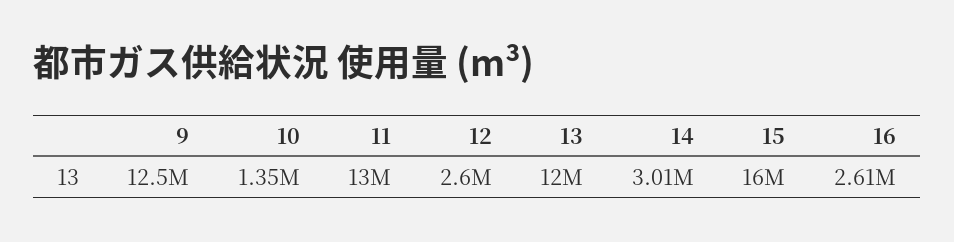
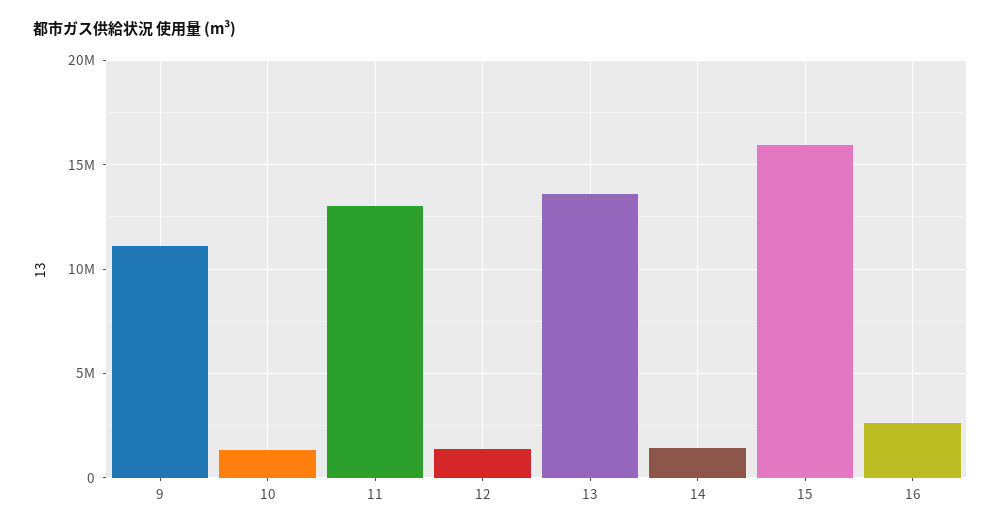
  {
-   "9": 12500000,
+   "9": 11000000,
    "10": 1350000,
    "11": 13000000,
-   "12": 2600000,
+   "12": 1500000,
-   "13": 12000000,
+   "13": 13500000,
-   "14": 3010000,
+   "14": 1500000,
    "15": 16000000,
    "16": 2610000
  }

